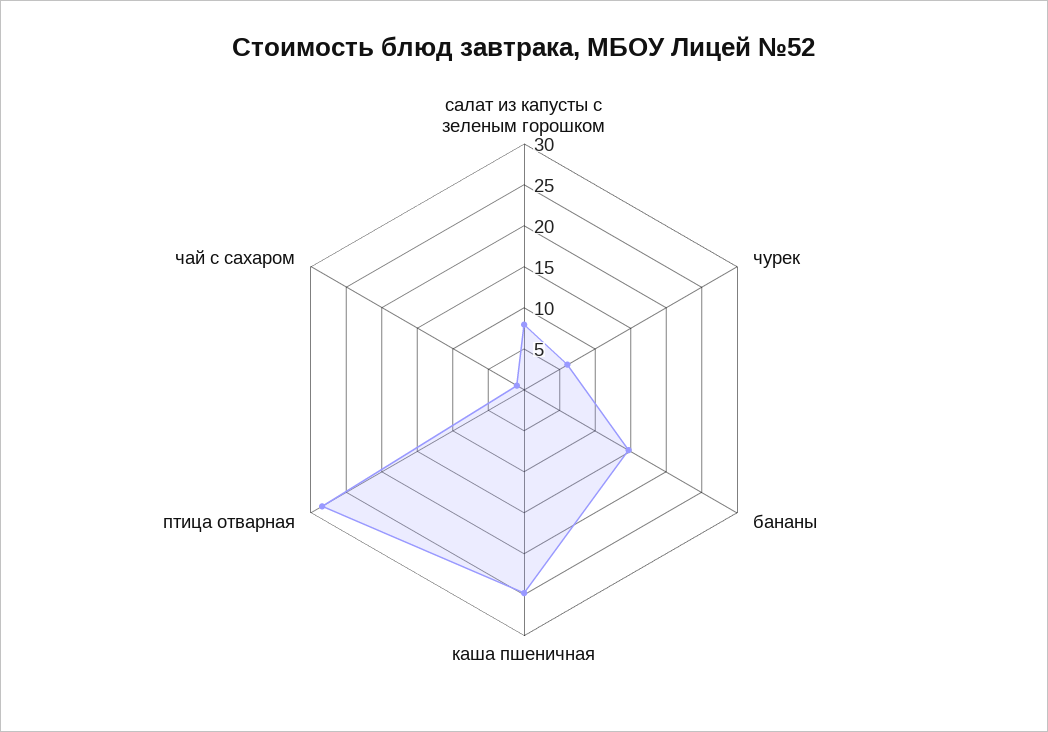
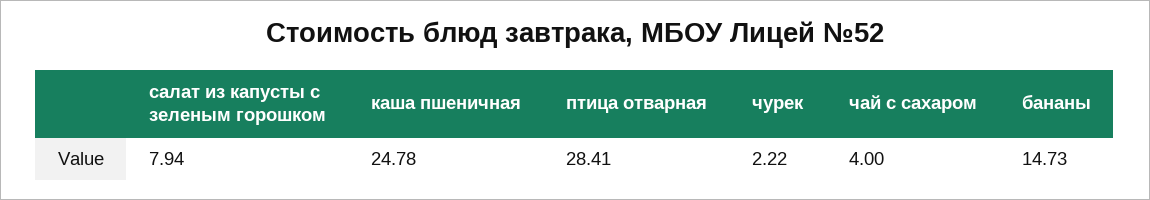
  {
    "салат из капусты с зеленым горошком": 7.94,
-   "чурек": 6,
+   "чурек": 2.22,
    "бананы": 14.73,
    "каша пшеничная": 24.78,
    "птица отварная": 28.41,
-   "чай с сахаром": 1
+   "чай с сахаром": 4
  }

